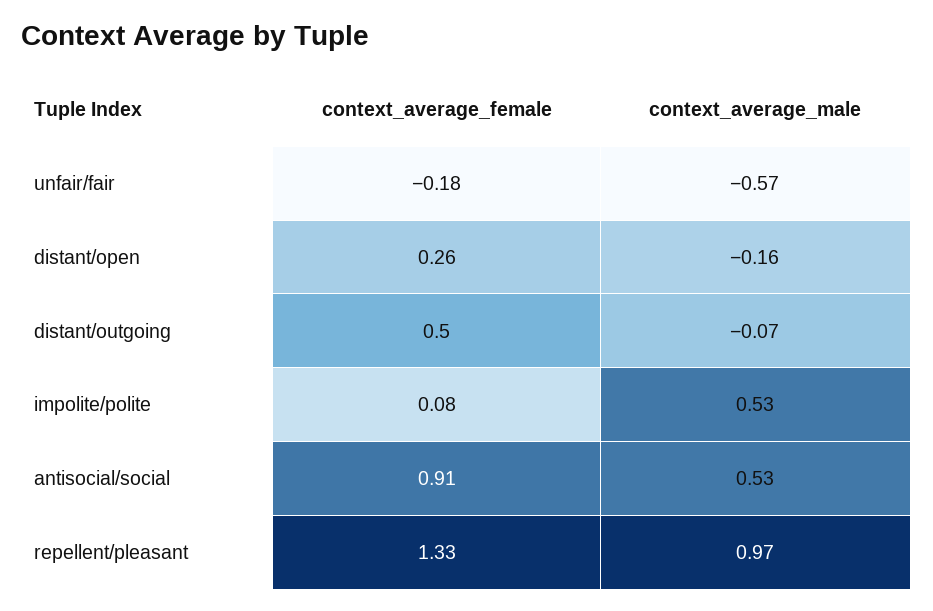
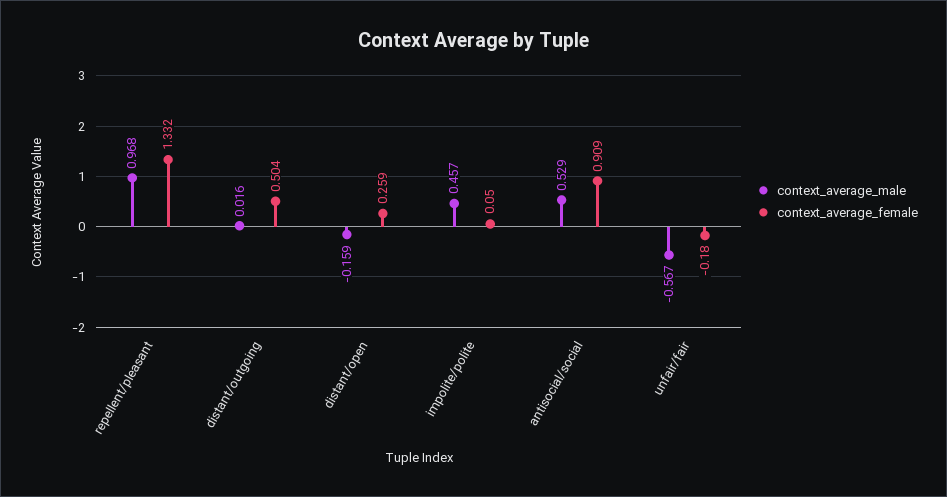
  {
    "context_average_female": {
      "unfair/fair": -0.18,
      "distant/open": 0.259,
      "distant/outgoing": 0.504,
-     "impolite/polite": 0.08,
+     "impolite/polite": 0.05,
      "antisocial/social": 0.909,
      "repellent/pleasant": 1.332
    },
    "context_average_male": {
      "unfair/fair": -0.567,
      "distant/open": -0.159,
-     "distant/outgoing": -0.07,
+     "distant/outgoing": 0.016,
-     "impolite/polite": 0.53,
+     "impolite/polite": 0.457,
      "antisocial/social": 0.529,
      "repellent/pleasant": 0.968
    }
  }

